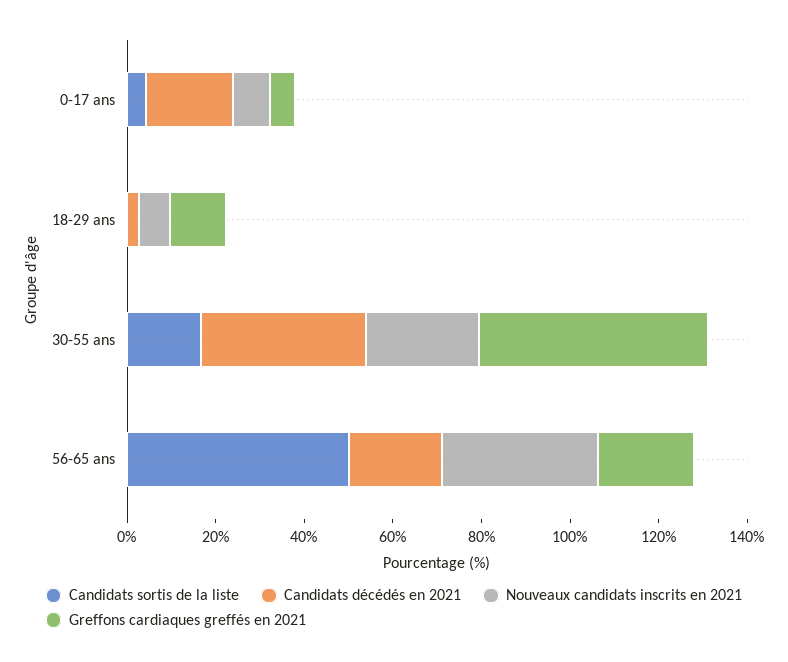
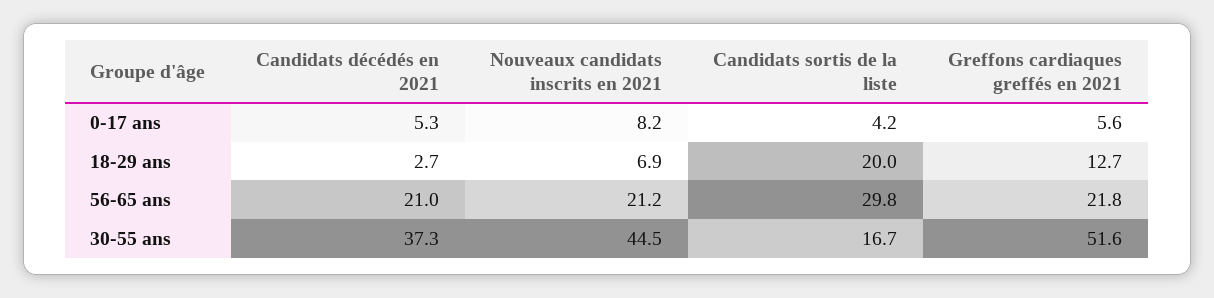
  {
    "Candidats sortis de la liste": {
      "0-17 ans": 4.2,
-     "18-29 ans": 0,
+     "18-29 ans": 20,
      "30-55 ans": 16.7,
-     "56-65 ans": 50
+     "56-65 ans": 29.8
    },
    "Candidats décédés en 2021": {
-     "0-17 ans": 20,
+     "0-17 ans": 5.3,
      "18-29 ans": 2.7,
      "30-55 ans": 37.3,
      "56-65 ans": 21
    },
    "Nouveaux candidats inscrits en 2021": {
      "0-17 ans": 8.2,
      "18-29 ans": 6.9,
-     "30-55 ans": 25,
+     "30-55 ans": 44.5,
-     "56-65 ans": 35
+     "56-65 ans": 21.2
    },
    "Greffons cardiaques greffés en 2021": {
      "0-17 ans": 5.6,
      "18-29 ans": 12.7,
      "30-55 ans": 51.6,
      "56-65 ans": 21.8
    }
  }

